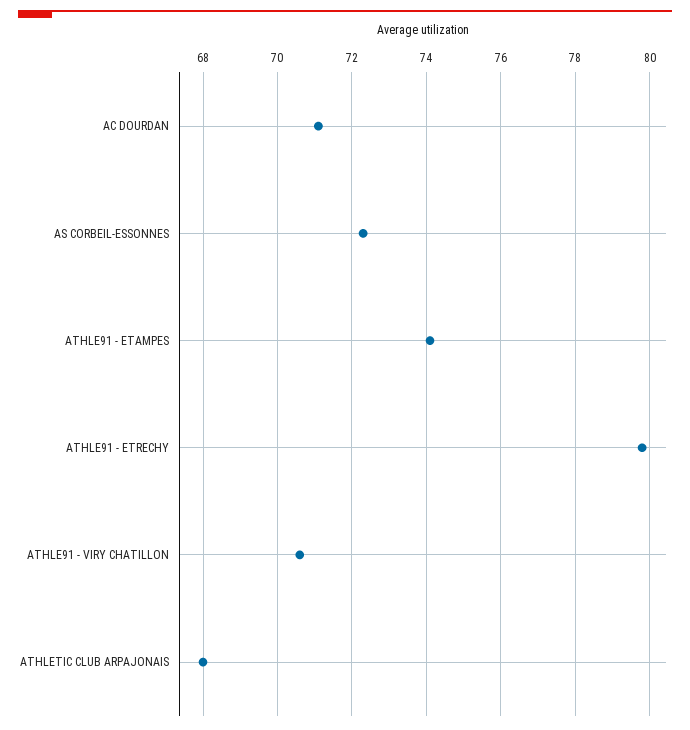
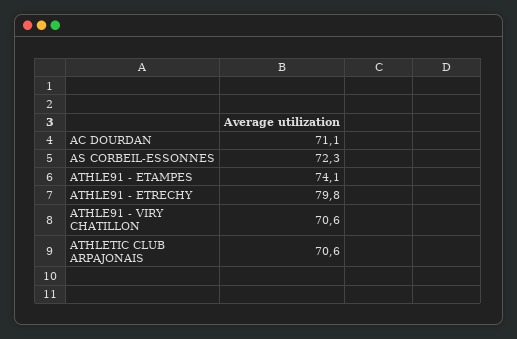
  {
    "AC DOURDAN": 71.1,
    "AS CORBEIL-ESSONNES": 72.3,
    "ATHLE91 - ETAMPES": 74.1,
    "ATHLE91 - ETRECHY": 79.8,
    "ATHLE91 - VIRY CHATILLON": 70.6,
-   "ATHLETIC CLUB ARPAJONAIS": 68
+   "ATHLETIC CLUB ARPAJONAIS": 70.6
  }

